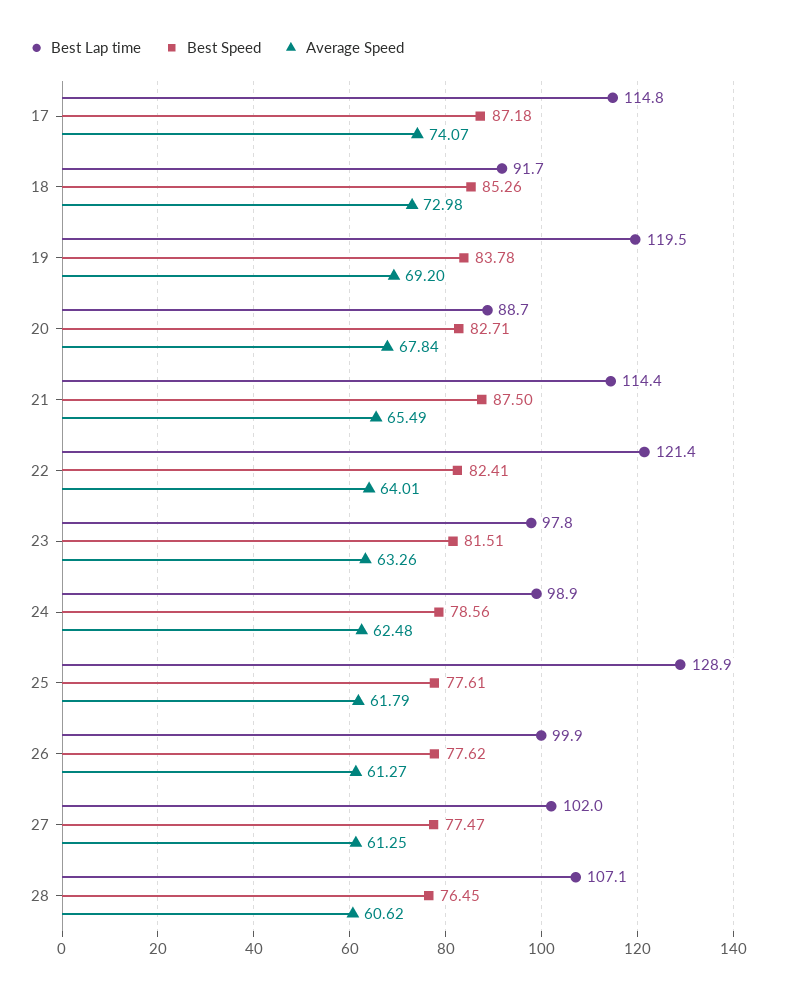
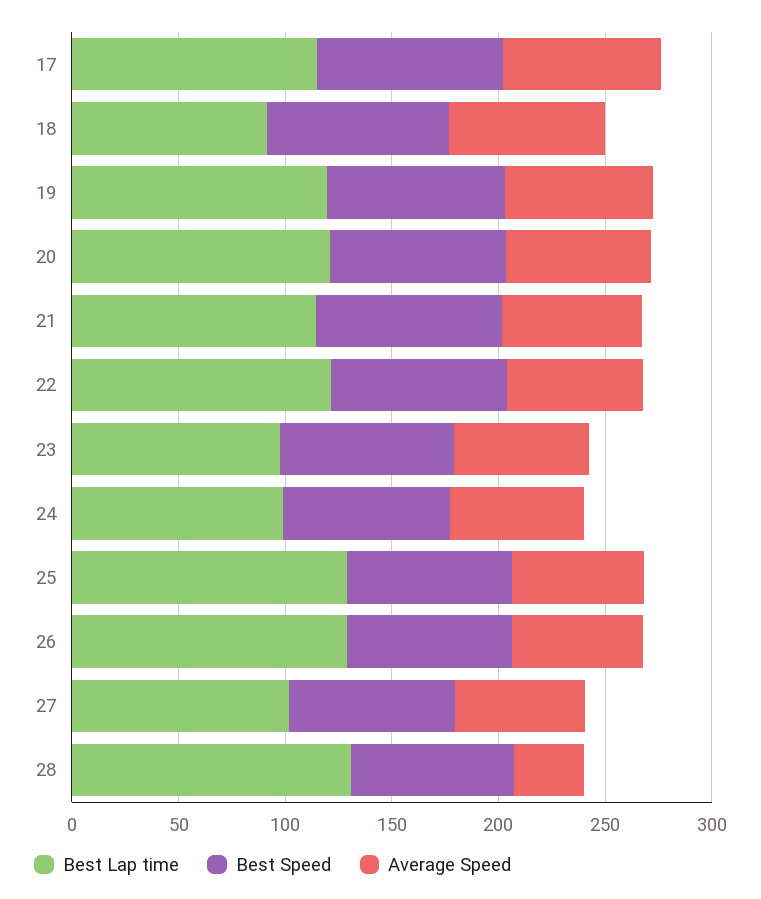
  {
    "Best Lap time": {
      "17": 114.8,
      "18": 91.7,
      "19": 119.5,
-     "20": 88.7,
+     "20": 120,
      "21": 114.4,
      "22": 121.4,
      "23": 97.8,
      "24": 98.9,
      "25": 128.9,
-     "26": 99.9,
+     "26": 130,
      "27": 102,
-     "28": 107.1
+     "28": 130
    },
    "Best Speed": {
      "17": 87.18,
      "18": 85.26,
      "19": 83.78,
      "20": 82.71,
      "21": 87.5,
      "22": 82.41,
      "23": 81.51,
      "24": 78.56,
      "25": 77.61,
      "26": 77.62,
      "27": 77.47,
      "28": 76.45
    },
    "Average Speed": {
      "17": 74.07,
      "18": 72.98,
      "19": 69.2,
      "20": 67.84,
      "21": 65.49,
      "22": 64.01,
      "23": 63.26,
      "24": 62.48,
      "25": 61.79,
      "26": 61.27,
      "27": 61.25,
-     "28": 60.62
+     "28": 30
    }
  }

